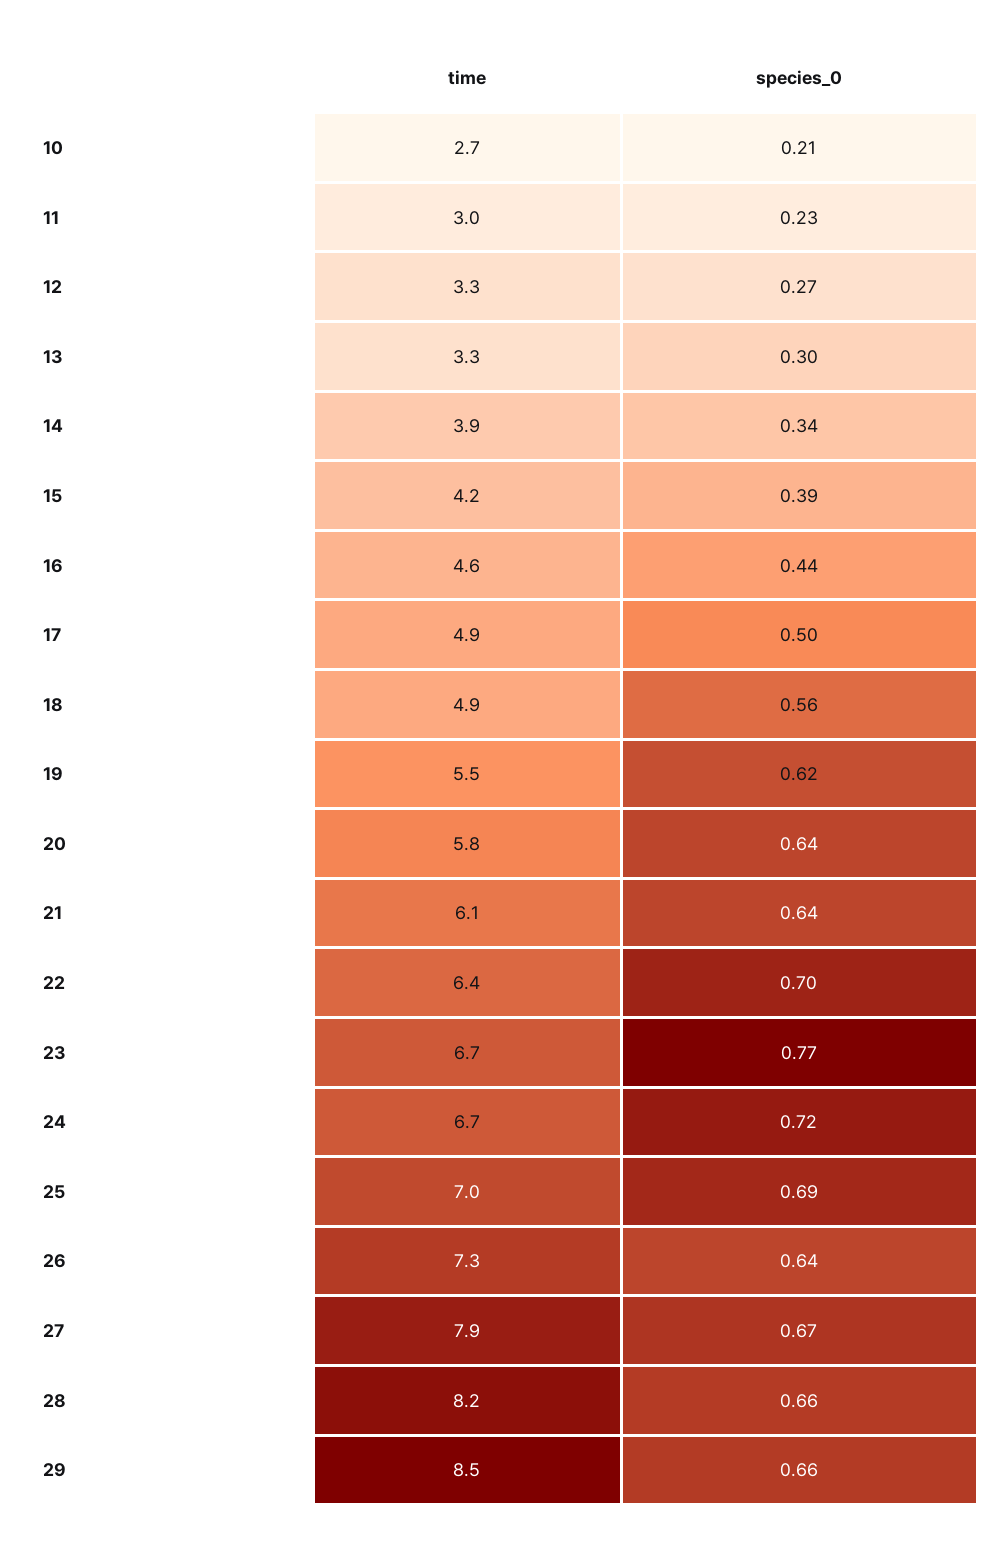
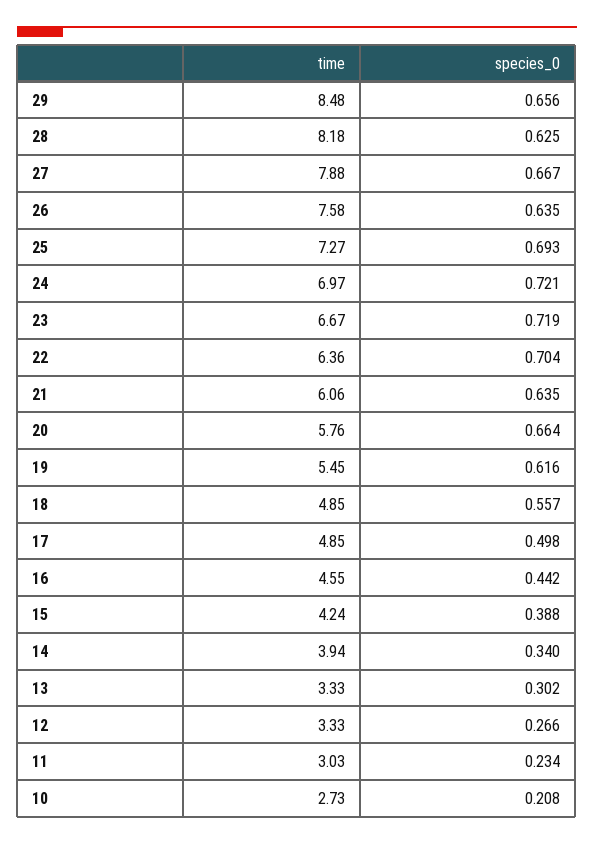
  {
    "time": {
      "10": 2.73,
      "11": 3.03,
      "12": 3.33,
      "13": 3.33,
      "14": 3.94,
      "15": 4.24,
      "16": 4.55,
      "17": 4.85,
      "18": 4.85,
      "19": 5.45,
      "20": 5.76,
      "21": 6.06,
      "22": 6.36,
      "23": 6.67,
-     "24": 6.7,
+     "24": 6.97,
-     "25": 7,
+     "25": 7.27,
-     "26": 7.3,
+     "26": 7.58,
      "27": 7.88,
      "28": 8.18,
      "29": 8.48
    },
    "species_0": {
      "10": 0.208,
      "11": 0.234,
      "12": 0.266,
      "13": 0.302,
      "14": 0.34,
      "15": 0.388,
      "16": 0.442,
      "17": 0.498,
      "18": 0.557,
      "19": 0.616,
-     "20": 0.64,
+     "20": 0.664,
      "21": 0.635,
      "22": 0.704,
-     "23": 0.77,
+     "23": 0.719,
      "24": 0.721,
      "25": 0.693,
      "26": 0.635,
      "27": 0.667,
-     "28": 0.66,
+     "28": 0.625,
      "29": 0.656
    }
  }

